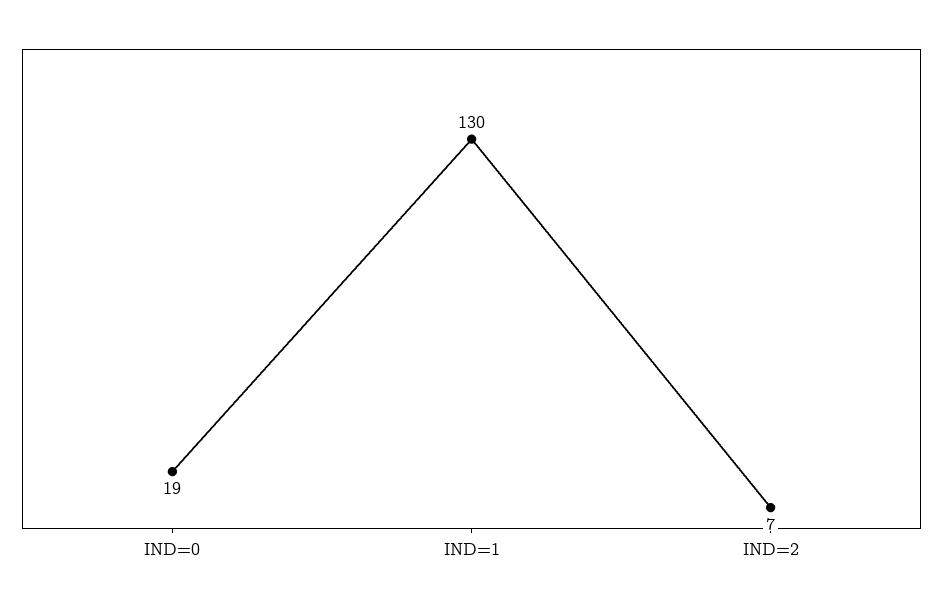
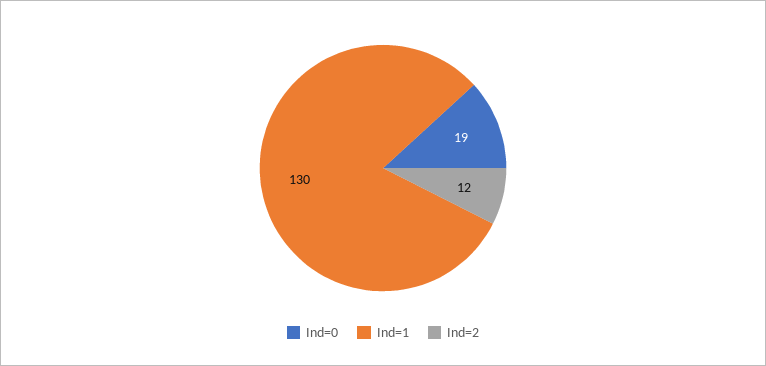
  {
    "IND=0": 19,
    "IND=1": 130,
-   "IND=2": 7
+   "IND=2": 12
  }

